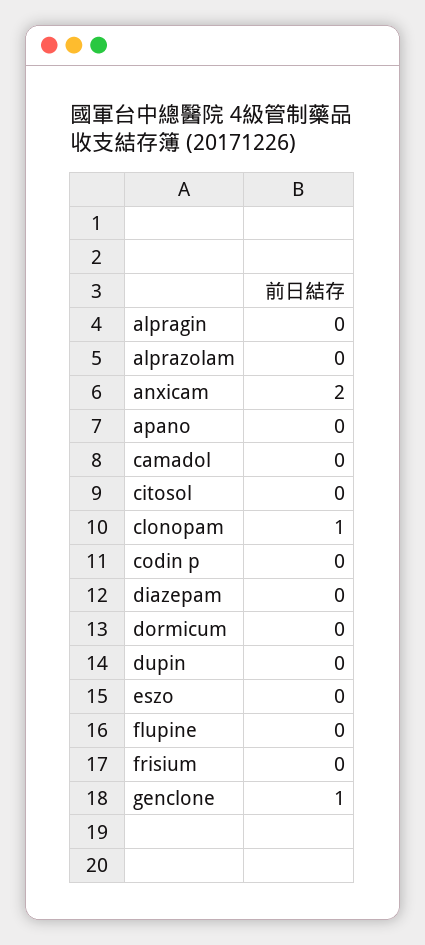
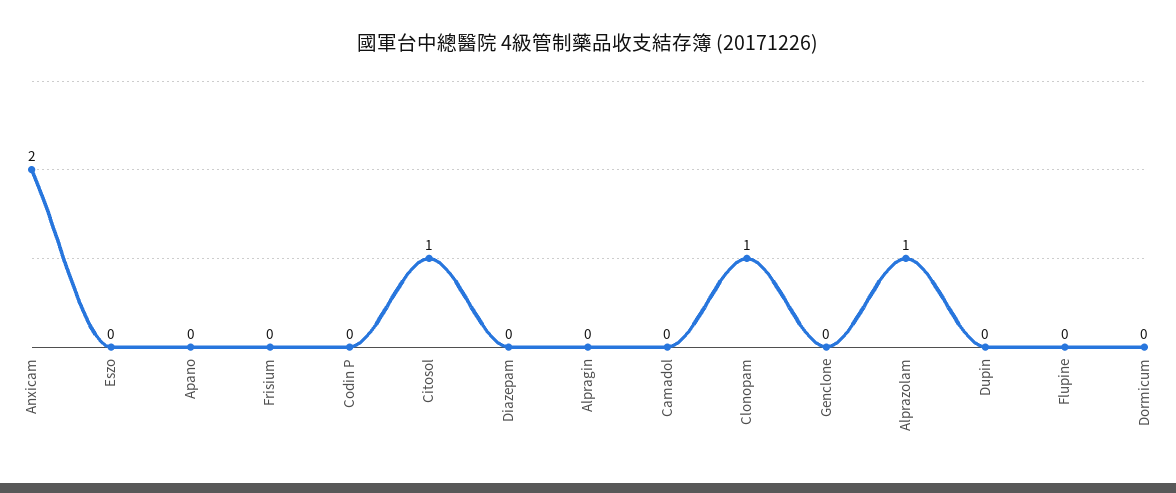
  {
    "alpragin": 0,
-   "alprazolam": 0,
+   "alprazolam": 1,
    "anxicam": 2,
    "apano": 0,
    "camadol": 0,
-   "citosol": 0,
+   "citosol": 1,
    "clonopam": 1,
    "codin p": 0,
    "diazepam": 0,
    "dormicum": 0,
    "dupin": 0,
    "eszo": 0,
    "flupine": 0,
    "frisium": 0,
-   "genclone": 1
+   "genclone": 0
  }

